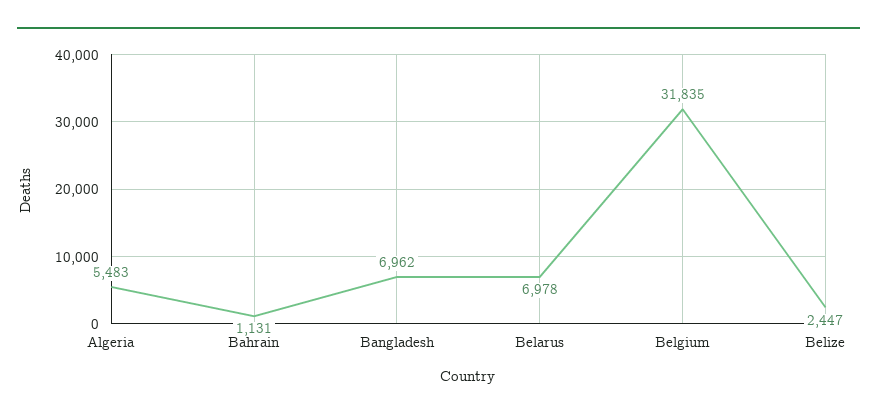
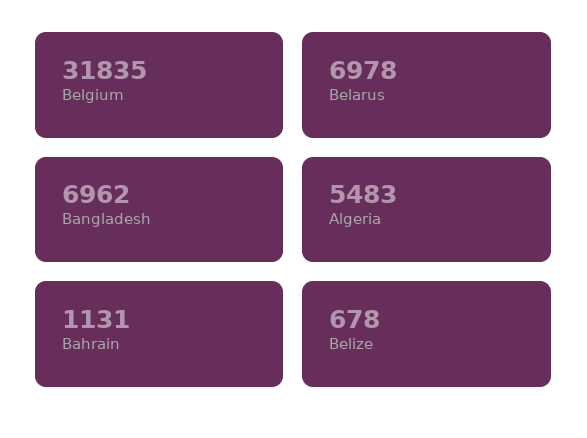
  {
    "Algeria": 5483,
    "Bahrain": 1131,
    "Bangladesh": 6962,
    "Belarus": 6978,
    "Belgium": 31835,
-   "Belize": 2447
+   "Belize": 678
  }

